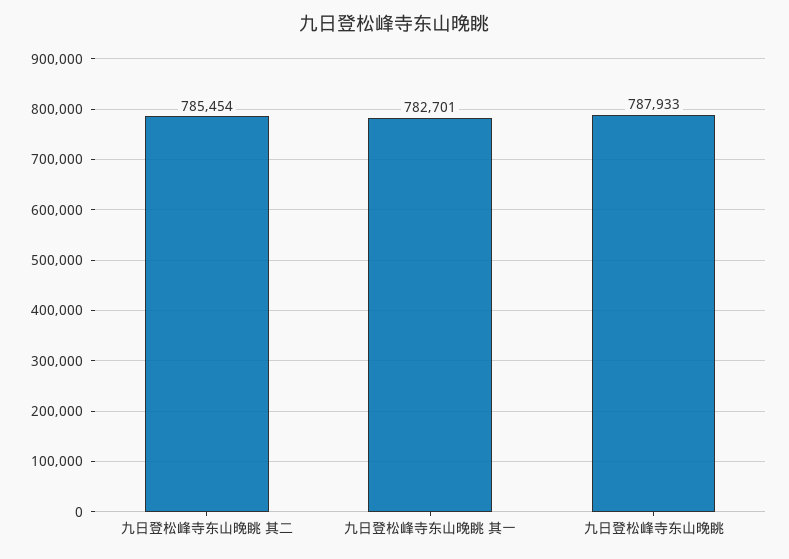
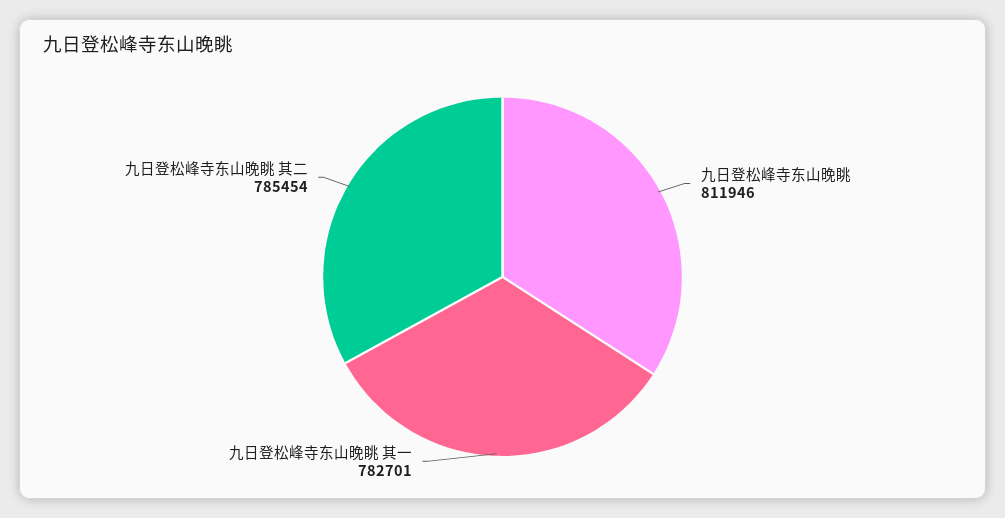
  {
    "九日登松峰寺东山晚眺 其二": 785454,
    "九日登松峰寺东山晚眺 其一": 782701,
-   "九日登松峰寺东山晚眺": 787933
+   "九日登松峰寺东山晚眺": 811946
  }

